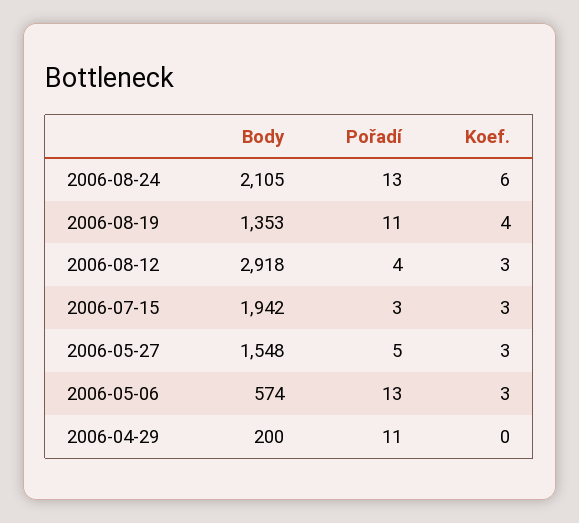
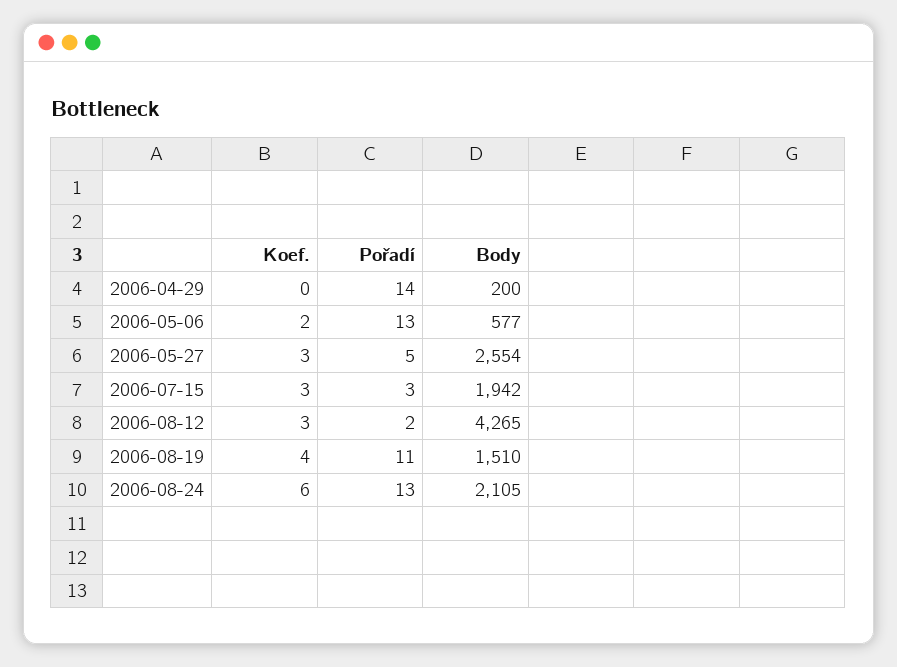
  {
    "Body": {
      "2006-08-24": 2105,
-     "2006-08-19": 1353,
+     "2006-08-19": 1510,
-     "2006-08-12": 2918,
+     "2006-08-12": 4265,
      "2006-07-15": 1942,
-     "2006-05-27": 1548,
+     "2006-05-27": 2554,
-     "2006-05-06": 574,
+     "2006-05-06": 577,
      "2006-04-29": 200
    },
    "Pořadí": {
      "2006-08-24": 13,
      "2006-08-19": 11,
-     "2006-08-12": 4,
+     "2006-08-12": 2,
      "2006-07-15": 3,
      "2006-05-27": 5,
      "2006-05-06": 13,
-     "2006-04-29": 11
+     "2006-04-29": 14
    },
    "Koef.": {
      "2006-08-24": 6,
      "2006-08-19": 4,
      "2006-08-12": 3,
      "2006-07-15": 3,
      "2006-05-27": 3,
-     "2006-05-06": 3,
+     "2006-05-06": 2,
      "2006-04-29": 0
    }
  }

